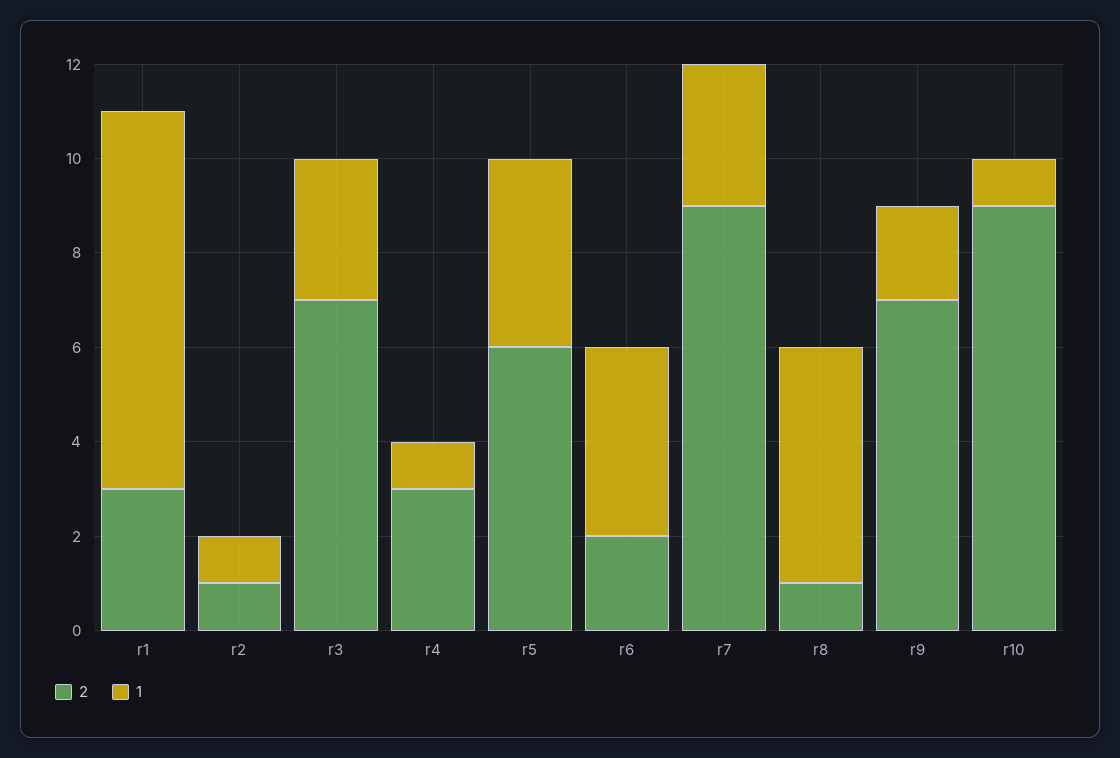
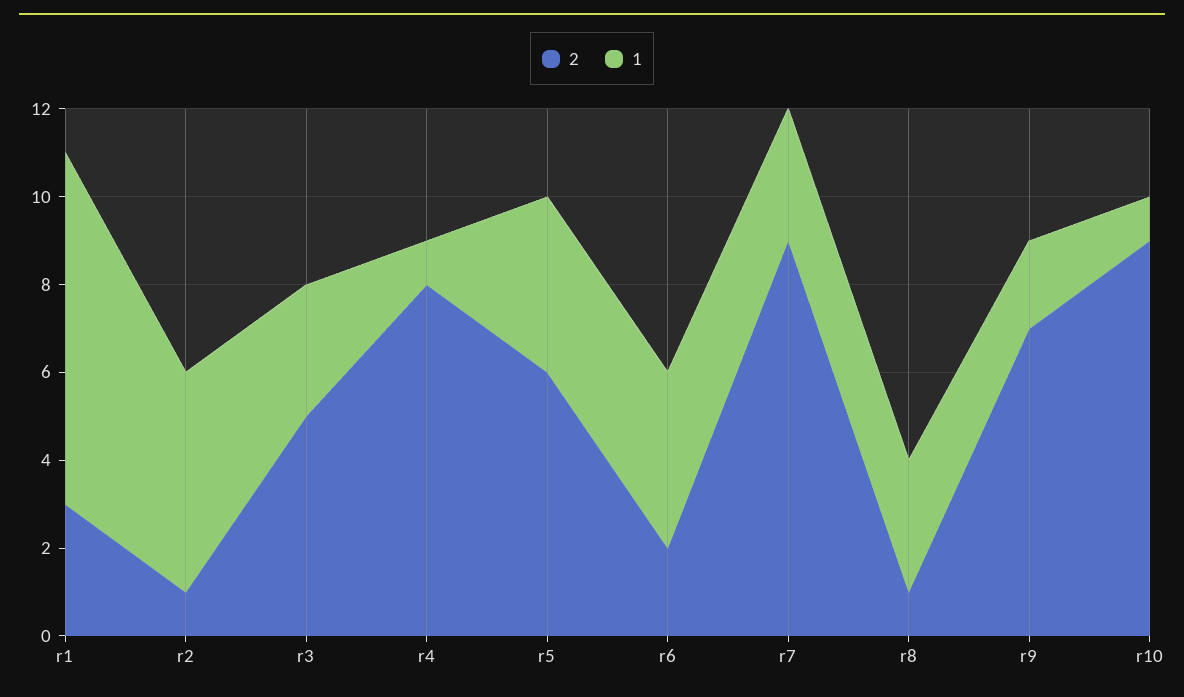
  {
    "2": {
      "r1": 3,
      "r2": 1,
-     "r3": 7,
+     "r3": 5,
-     "r4": 3,
+     "r4": 8,
      "r5": 6,
      "r6": 2,
      "r7": 9,
      "r8": 1,
      "r9": 7,
      "r10": 9
    },
    "1": {
      "r1": 8,
-     "r2": 1,
+     "r2": 5,
      "r3": 3,
      "r4": 1,
      "r5": 4,
      "r6": 4,
      "r7": 3,
-     "r8": 5,
+     "r8": 3,
      "r9": 2,
      "r10": 1
    }
  }

